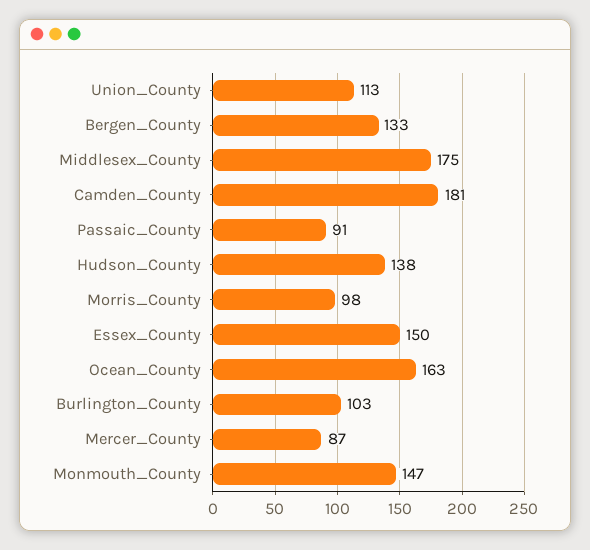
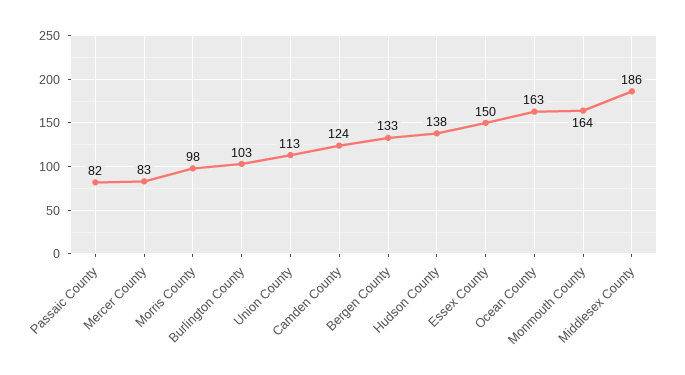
  {
    "Union_County": 113,
    "Bergen_County": 133,
-   "Middlesex_County": 175,
+   "Middlesex_County": 186,
-   "Camden_County": 181,
+   "Camden_County": 124,
-   "Passaic_County": 91,
+   "Passaic_County": 82,
    "Hudson_County": 138,
    "Morris_County": 98,
    "Essex_County": 150,
    "Ocean_County": 163,
    "Burlington_County": 103,
-   "Mercer_County": 87,
+   "Mercer_County": 83,
-   "Monmouth_County": 147
+   "Monmouth_County": 164
  }

